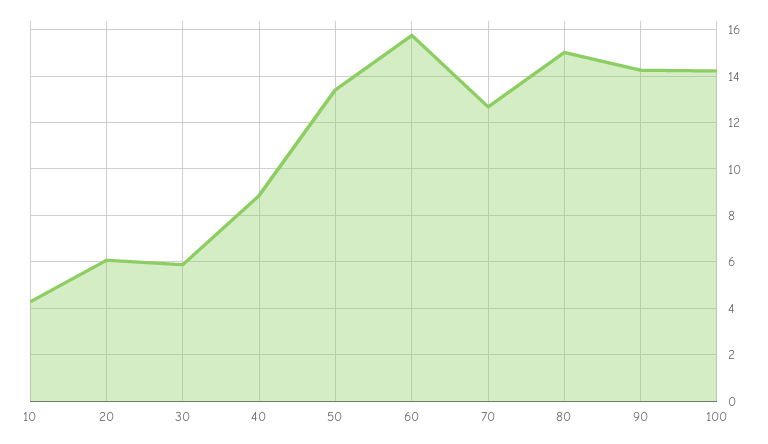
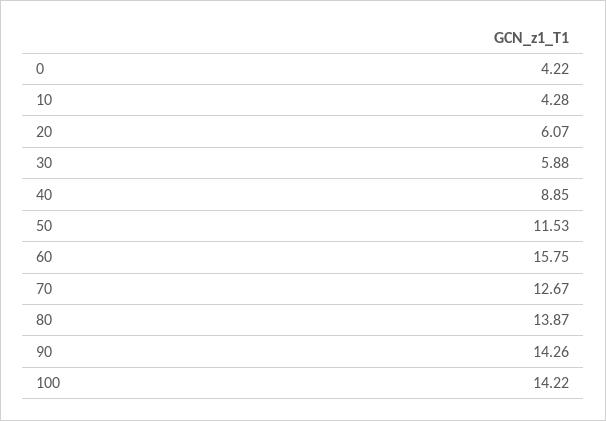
  {
    "10": 4.28,
    "20": 6.07,
    "30": 5.88,
    "40": 8.85,
-   "50": 13.5,
+   "50": 11.53,
    "60": 15.75,
    "70": 12.67,
-   "80": 15,
+   "80": 13.87,
    "90": 14.26,
-   "100": 14.22
+   "100": 14.22,
+   "0": 4.22
  }

